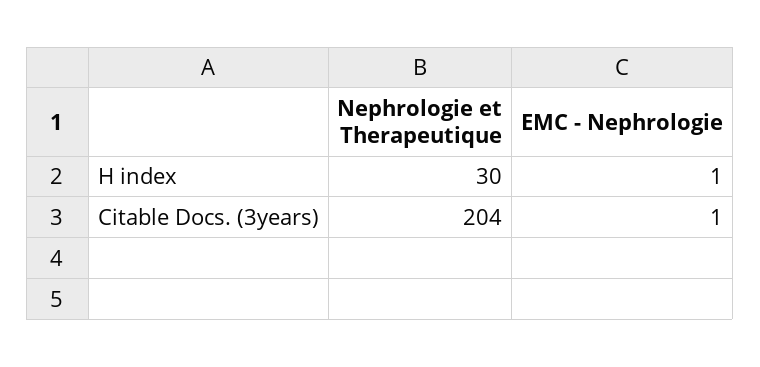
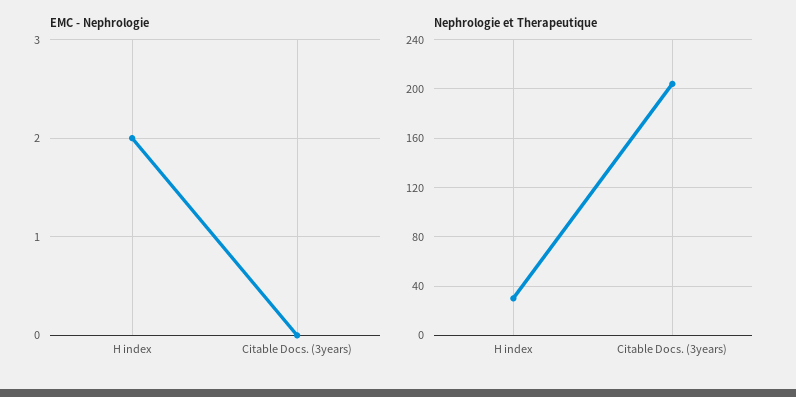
  {
    "Nephrologie et Therapeutique": {
      "H index": 30,
      "Citable Docs. (3years)": 204
    },
    "EMC - Nephrologie": {
-     "H index": 1,
+     "H index": 2,
-     "Citable Docs. (3years)": 1
+     "Citable Docs. (3years)": 0
    }
  }

